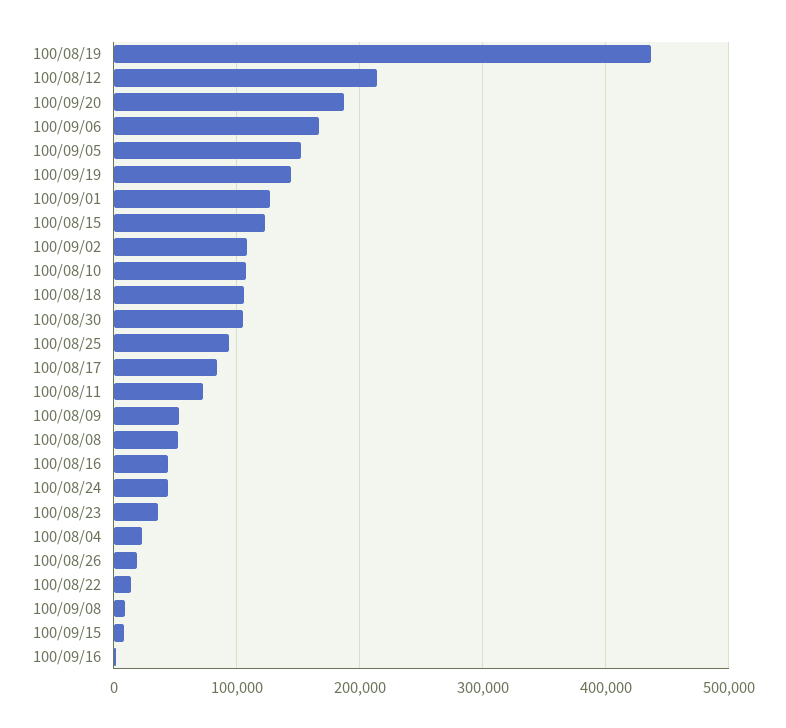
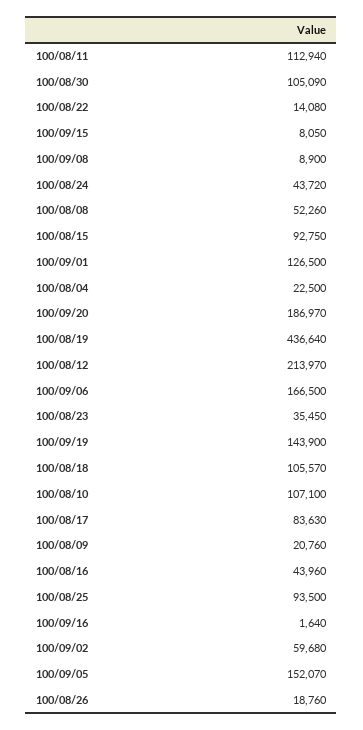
  {
    "100/08/19": 436640,
    "100/08/12": 213970,
    "100/09/20": 186970,
    "100/09/06": 166500,
    "100/09/05": 152070,
    "100/09/19": 143900,
    "100/09/01": 126500,
-   "100/08/15": 120000,
+   "100/08/15": 92750,
-   "100/09/02": 110000,
+   "100/09/02": 59680,
    "100/08/10": 107100,
    "100/08/18": 105570,
    "100/08/30": 105090,
    "100/08/25": 93500,
    "100/08/17": 83630,
-   "100/08/11": 70000,
+   "100/08/11": 112940,
-   "100/08/09": 50000,
+   "100/08/09": 20760,
    "100/08/08": 52260,
    "100/08/16": 43960,
    "100/08/24": 43720,
    "100/08/23": 35450,
    "100/08/04": 22500,
    "100/08/26": 18760,
    "100/08/22": 14080,
    "100/09/08": 8900,
    "100/09/15": 8050,
    "100/09/16": 1640
  }

